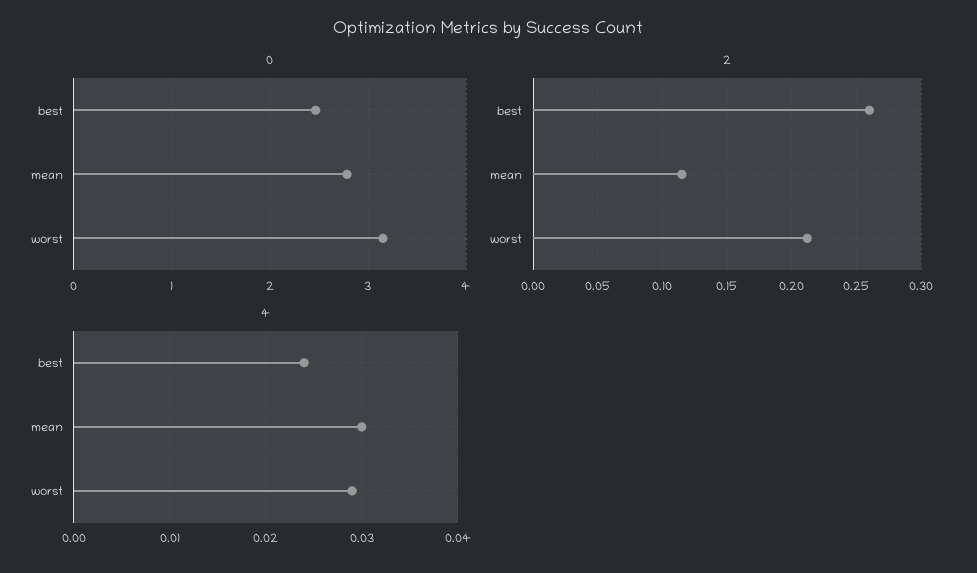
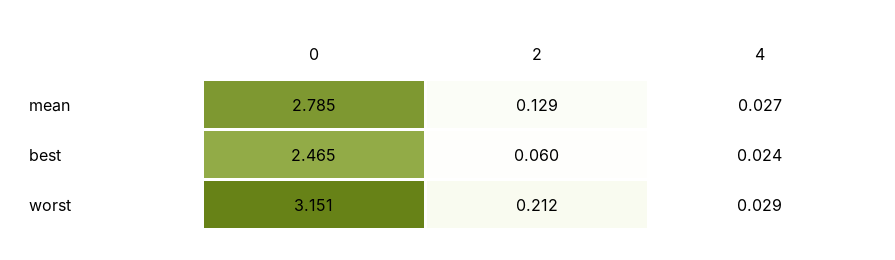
  {
    "0": {
      "best": 2.465,
      "mean": 2.785,
      "worst": 3.151
    },
    "2": {
-     "best": 0.26,
+     "best": 0.06,
-     "mean": 0.115,
+     "mean": 0.129,
      "worst": 0.212
    },
    "4": {
      "best": 0.024,
-     "mean": 0.03,
+     "mean": 0.027,
      "worst": 0.029
    }
  }

